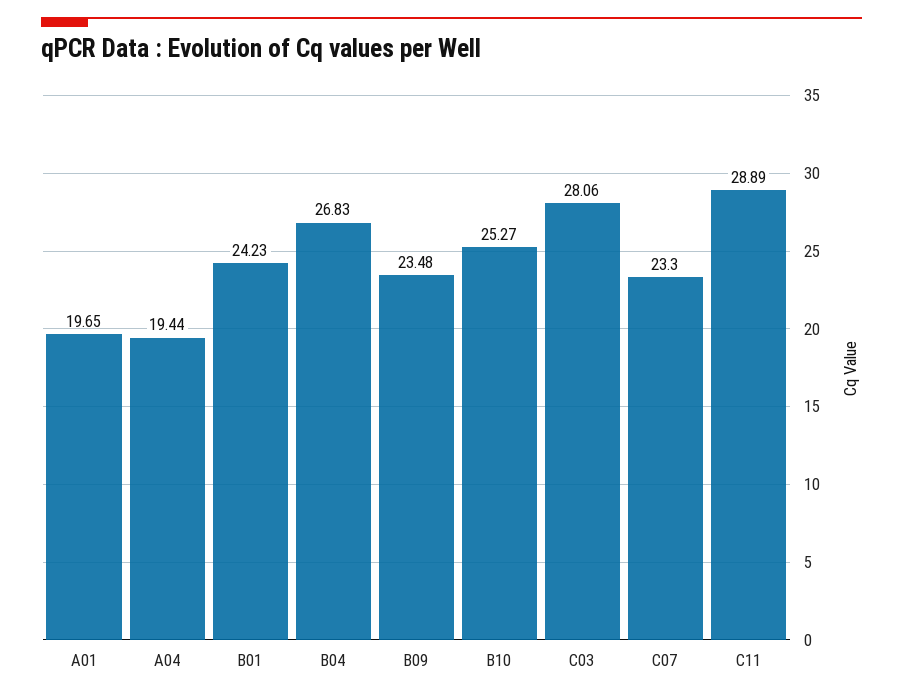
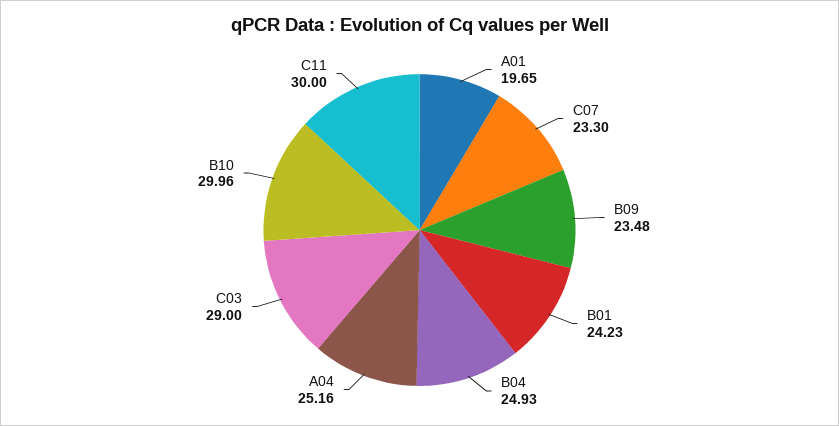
  {
    "A01": 19.65,
-   "A04": 19.44,
+   "A04": 25.16,
    "B01": 24.23,
-   "B04": 26.83,
+   "B04": 24.93,
    "B09": 23.48,
-   "B10": 25.27,
+   "B10": 29.96,
-   "C03": 28.06,
+   "C03": 29,
    "C07": 23.3,
-   "C11": 28.89
+   "C11": 30
  }

